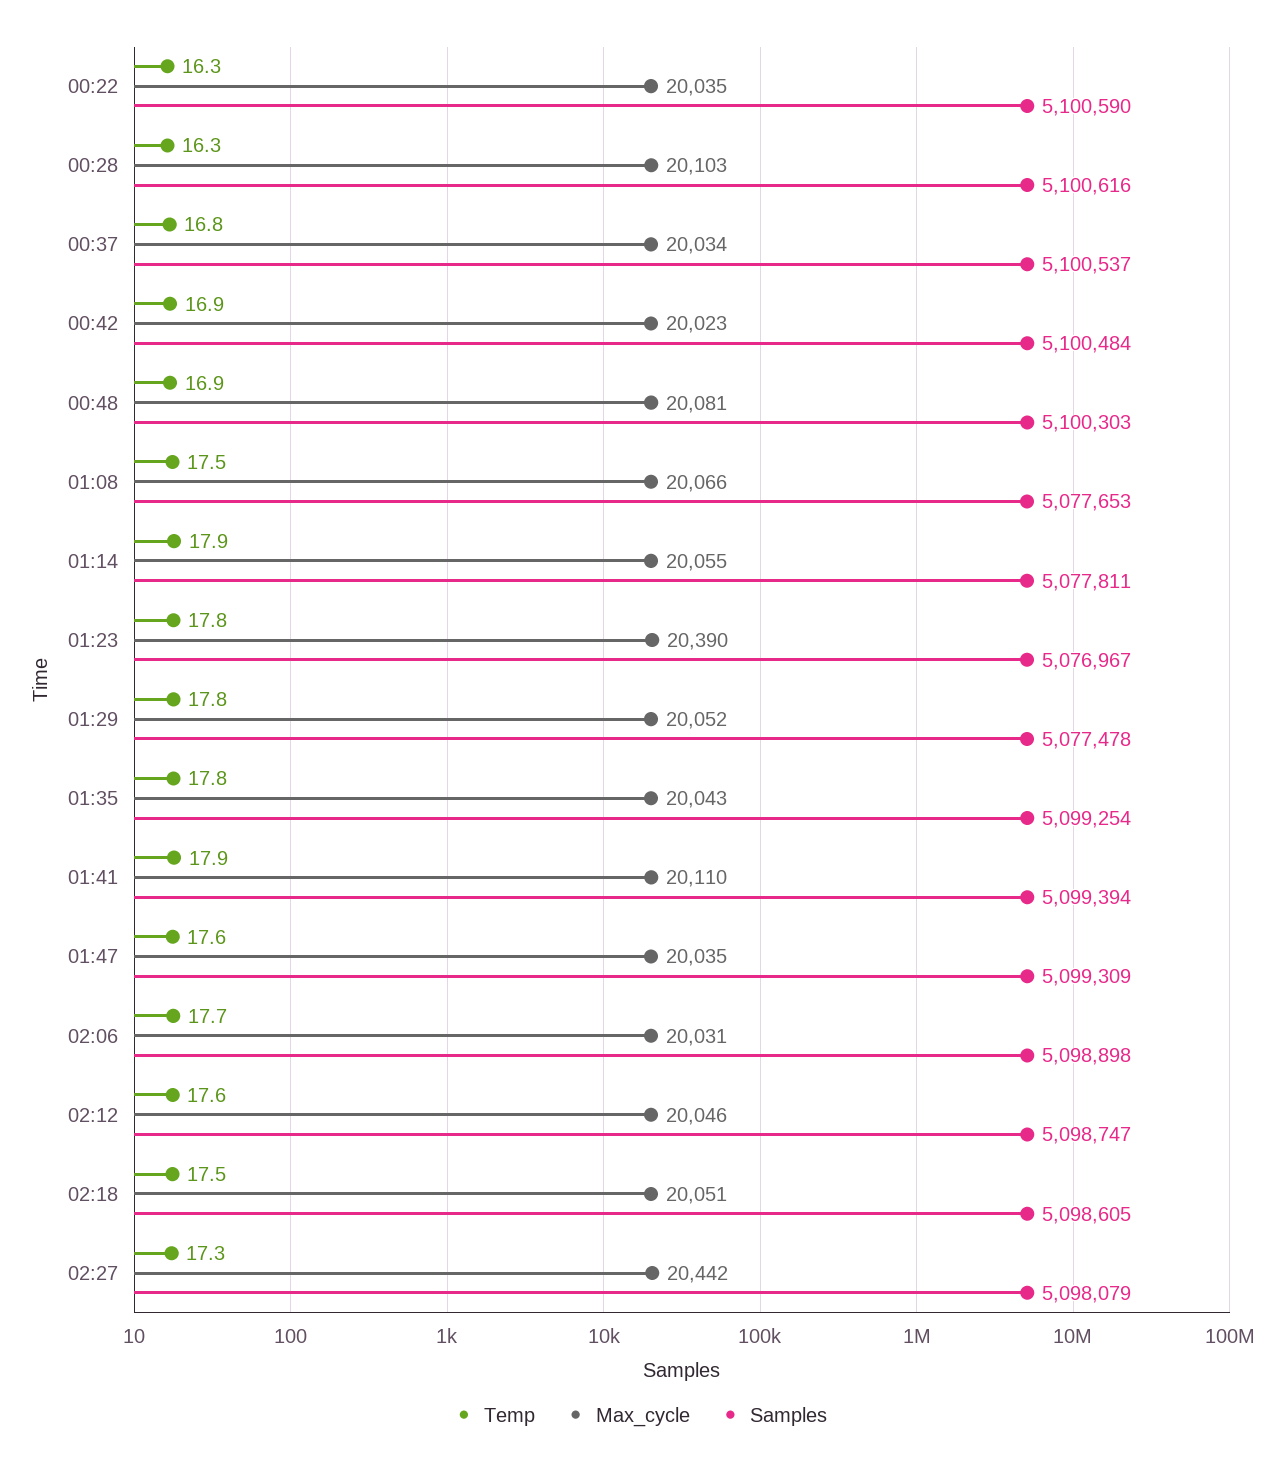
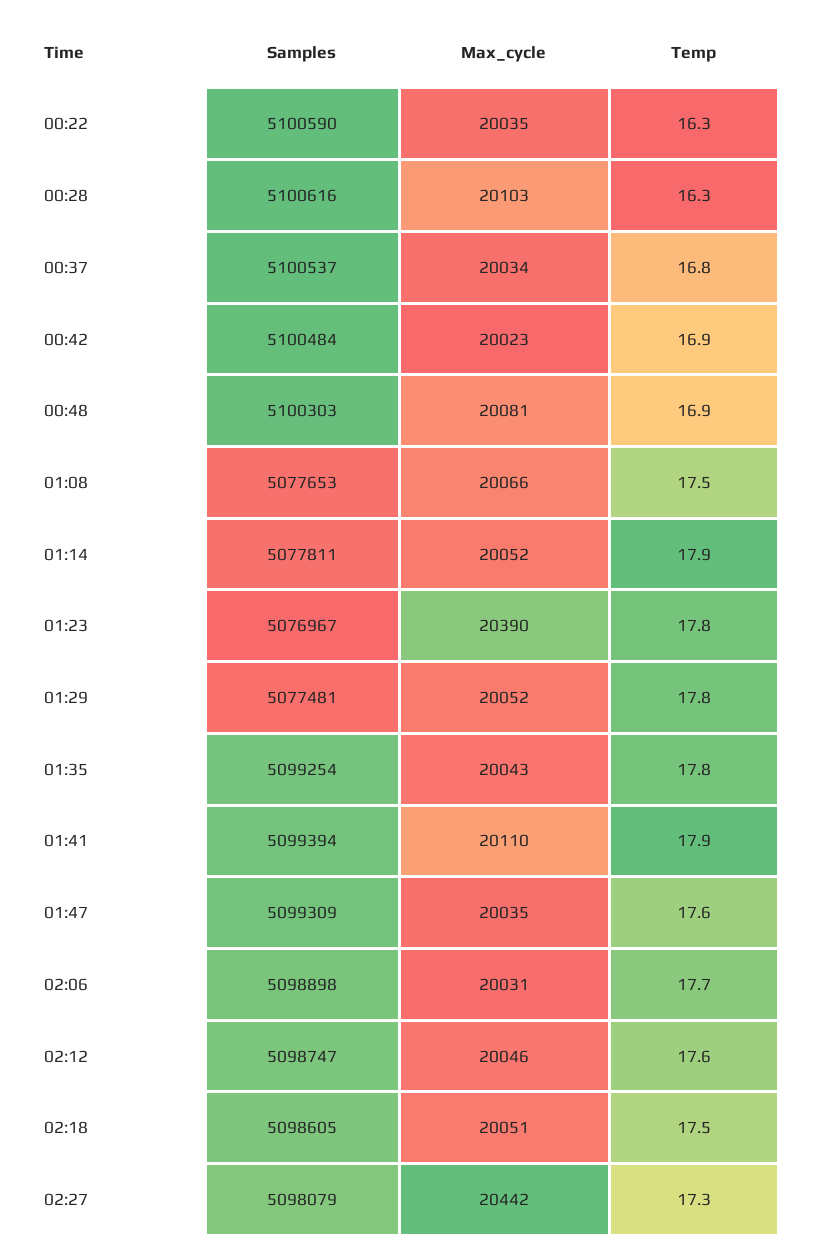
  {
    "Temp": {
      "00:22": 16.3,
      "00:28": 16.3,
      "00:37": 16.8,
      "00:42": 16.9,
      "00:48": 16.9,
      "01:08": 17.5,
      "01:14": 17.9,
      "01:23": 17.8,
      "01:29": 17.8,
      "01:35": 17.8,
      "01:41": 17.9,
      "01:47": 17.6,
      "02:06": 17.7,
      "02:12": 17.6,
      "02:18": 17.5,
      "02:27": 17.3
    },
    "Max_cycle": {
      "00:22": 20035,
      "00:28": 20103,
      "00:37": 20034,
      "00:42": 20023,
      "00:48": 20081,
      "01:08": 20066,
-     "01:14": 20055,
+     "01:14": 20052,
      "01:23": 20390,
      "01:29": 20052,
      "01:35": 20043,
      "01:41": 20110,
      "01:47": 20035,
      "02:06": 20031,
      "02:12": 20046,
      "02:18": 20051,
      "02:27": 20442
    },
    "Samples": {
      "00:22": 5100590,
      "00:28": 5100616,
      "00:37": 5100537,
      "00:42": 5100484,
      "00:48": 5100303,
      "01:08": 5077653,
      "01:14": 5077811,
      "01:23": 5076967,
-     "01:29": 5077478,
+     "01:29": 5077481,
      "01:35": 5099254,
      "01:41": 5099394,
      "01:47": 5099309,
      "02:06": 5098898,
      "02:12": 5098747,
      "02:18": 5098605,
      "02:27": 5098079
    }
  }

